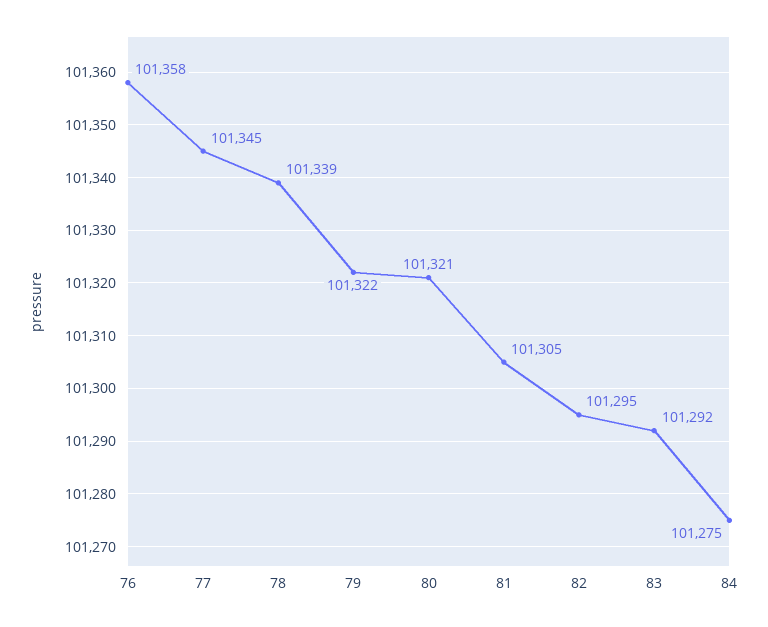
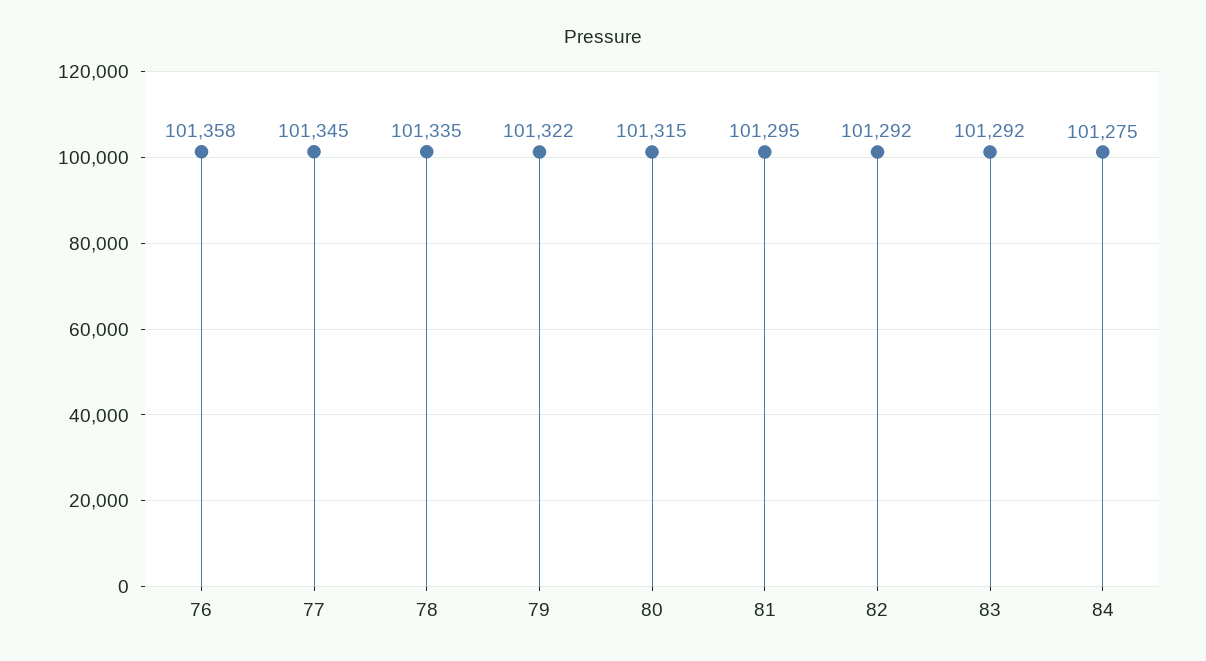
  {
    "76": 101358,
    "77": 101345,
-   "78": 101339,
+   "78": 101335,
    "79": 101322,
-   "80": 101321,
+   "80": 101315,
-   "81": 101305,
+   "81": 101295,
-   "82": 101295,
+   "82": 101292,
    "83": 101292,
    "84": 101275
  }

